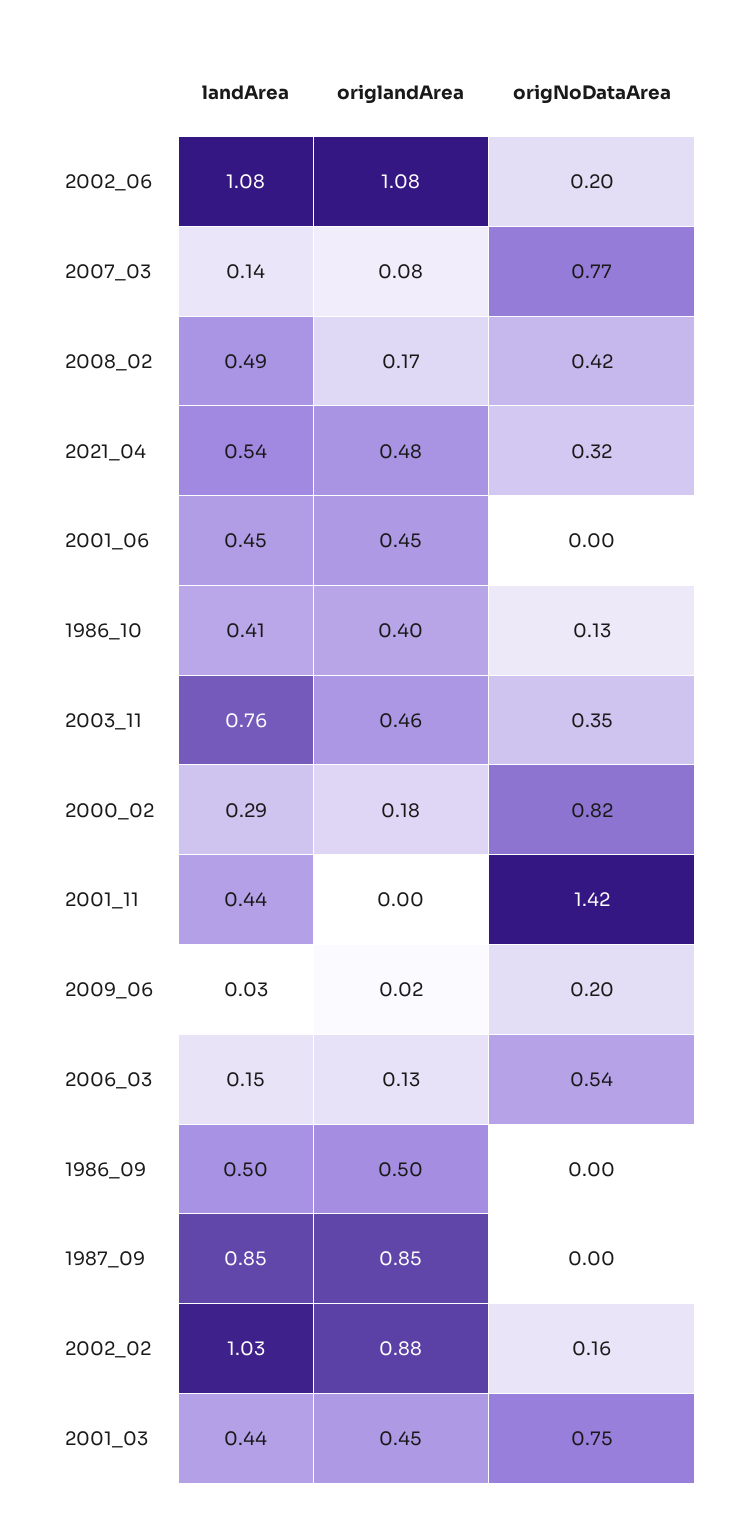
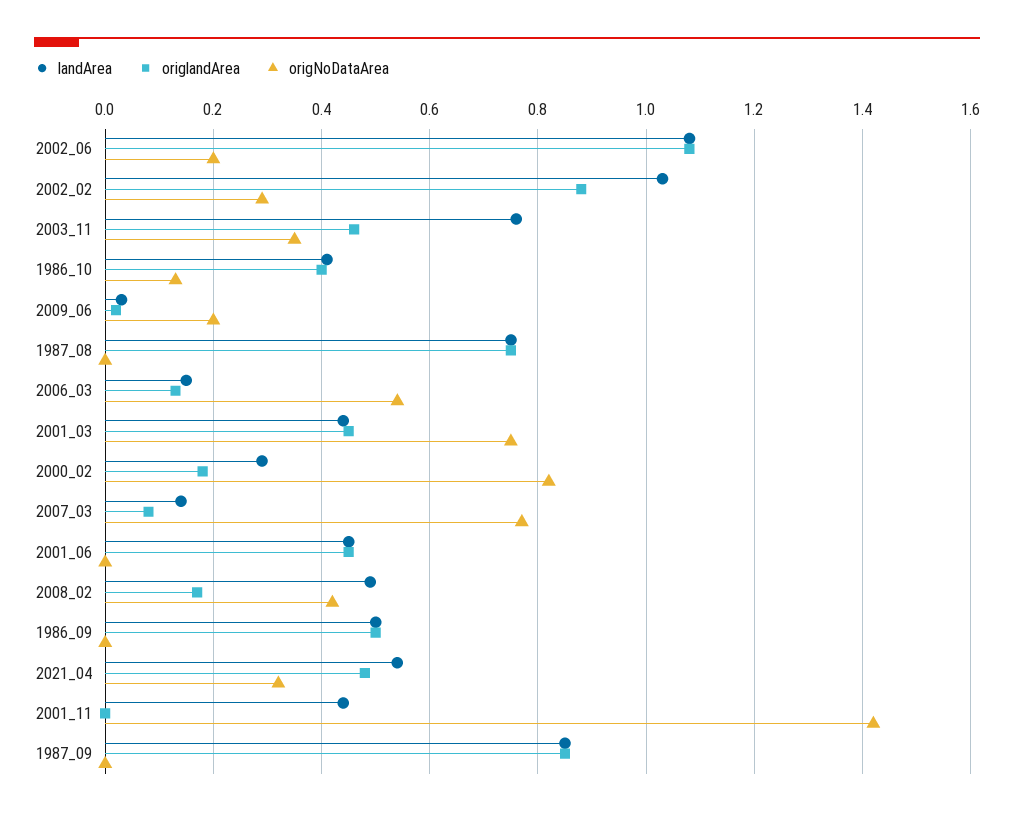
  {
    "landArea": {
      "2002_06": 1.08,
      "2007_03": 0.14,
      "2008_02": 0.49,
      "2021_04": 0.54,
      "2001_06": 0.45,
      "1986_10": 0.41,
      "2003_11": 0.76,
      "2000_02": 0.29,
      "2001_11": 0.44,
      "2009_06": 0.03,
      "2006_03": 0.15,
      "1986_09": 0.5,
      "1987_09": 0.85,
      "2002_02": 1.03,
-     "2001_03": 0.44
+     "2001_03": 0.44,
+     "1987_08": 0.75
    },
    "origlandArea": {
      "2002_06": 1.08,
      "2007_03": 0.08,
      "2008_02": 0.17,
      "2021_04": 0.48,
      "2001_06": 0.45,
      "1986_10": 0.4,
      "2003_11": 0.46,
      "2000_02": 0.18,
      "2001_11": 0,
      "2009_06": 0.02,
      "2006_03": 0.13,
      "1986_09": 0.5,
      "1987_09": 0.85,
      "2002_02": 0.88,
-     "2001_03": 0.45
+     "2001_03": 0.45,
+     "1987_08": 0.75
    },
    "origNoDataArea": {
      "2002_06": 0.2,
      "2007_03": 0.77,
      "2008_02": 0.42,
      "2021_04": 0.32,
      "2001_06": 0,
      "1986_10": 0.13,
      "2003_11": 0.35,
      "2000_02": 0.82,
      "2001_11": 1.42,
      "2009_06": 0.2,
      "2006_03": 0.54,
      "1986_09": 0,
      "1987_09": 0,
-     "2002_02": 0.16,
+     "2002_02": 0.3,
-     "2001_03": 0.75
+     "2001_03": 0.75,
+     "1987_08": 0
    }
  }

